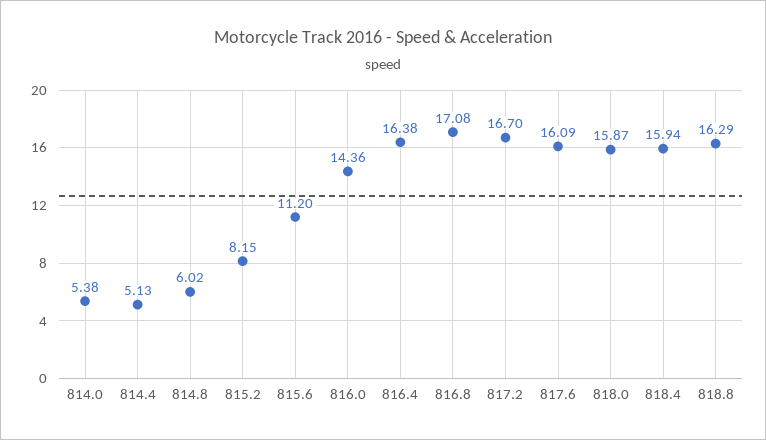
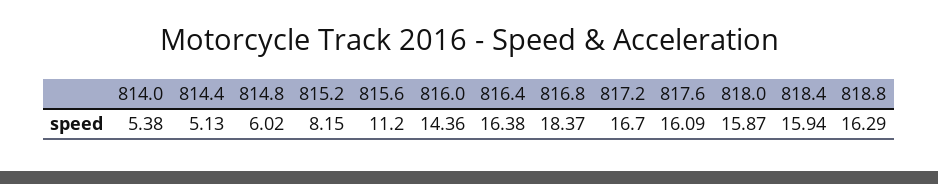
  {
    "814.0": 5.38,
    "814.4": 5.13,
    "814.8": 6.02,
    "815.2": 8.15,
    "815.6": 11.2,
    "816.0": 14.36,
    "816.4": 16.38,
-   "816.8": 17.08,
+   "816.8": 18.37,
    "817.2": 16.7,
    "817.6": 16.09,
    "818.0": 15.87,
    "818.4": 15.94,
    "818.8": 16.29
  }

